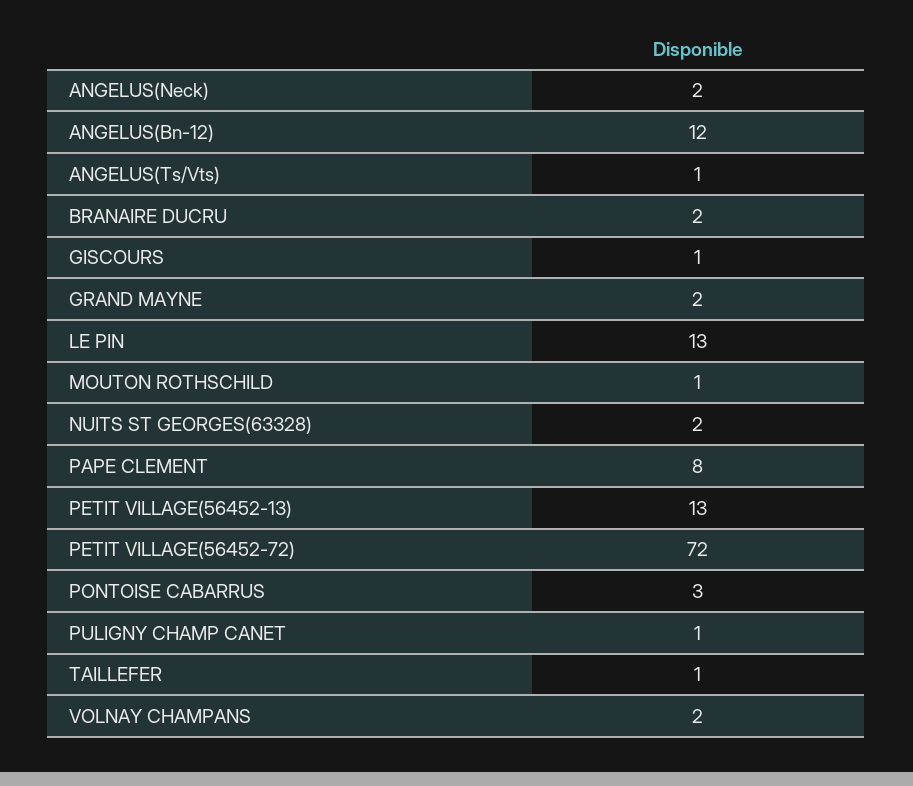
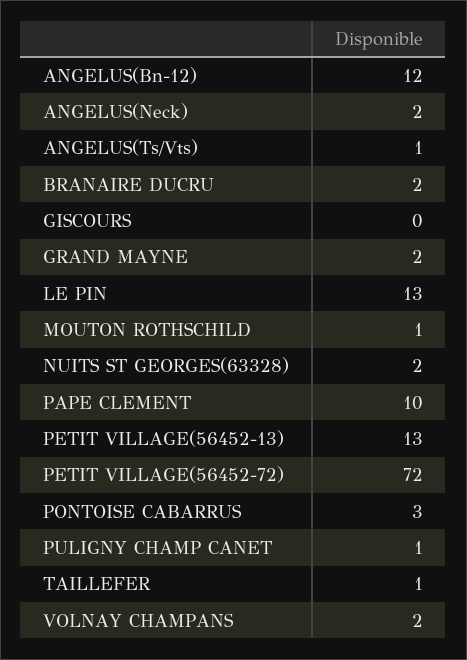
  {
    "ANGELUS(Neck)": 2,
    "ANGELUS(Bn-12)": 12,
    "ANGELUS(Ts/Vts)": 1,
    "BRANAIRE DUCRU": 2,
-   "GISCOURS": 1,
+   "GISCOURS": 0,
    "GRAND MAYNE": 2,
    "LE PIN": 13,
    "MOUTON ROTHSCHILD": 1,
    "NUITS ST GEORGES(63328)": 2,
-   "PAPE CLEMENT": 8,
+   "PAPE CLEMENT": 10,
    "PETIT VILLAGE(56452-13)": 13,
    "PETIT VILLAGE(56452-72)": 72,
    "PONTOISE CABARRUS": 3,
    "PULIGNY CHAMP CANET": 1,
    "TAILLEFER": 1,
    "VOLNAY CHAMPANS": 2
  }

